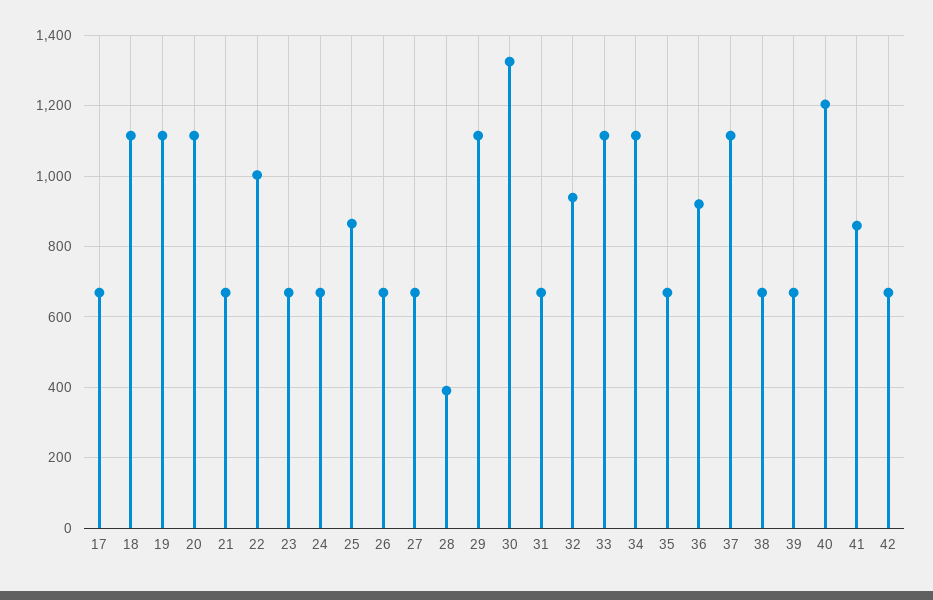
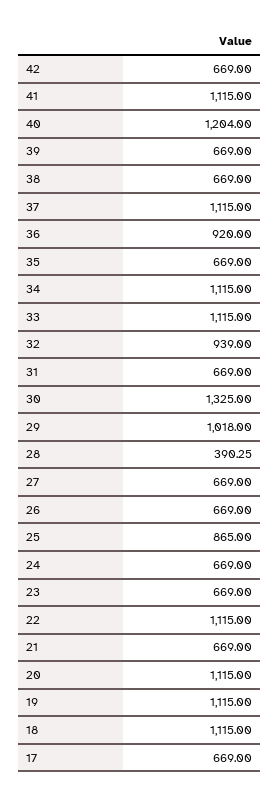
  {
    "17": 669,
    "18": 1115,
    "19": 1115,
    "20": 1115,
    "21": 669,
-   "22": 1000,
+   "22": 1115,
    "23": 669,
    "24": 669,
    "25": 865,
    "26": 669,
    "27": 669,
    "28": 390.25,
-   "29": 1120,
+   "29": 1018,
    "30": 1325,
    "31": 669,
    "32": 939,
    "33": 1115,
    "34": 1115,
    "35": 669,
    "36": 920,
    "37": 1115,
    "38": 669,
    "39": 669,
    "40": 1204,
-   "41": 860,
+   "41": 1115,
    "42": 669
  }

